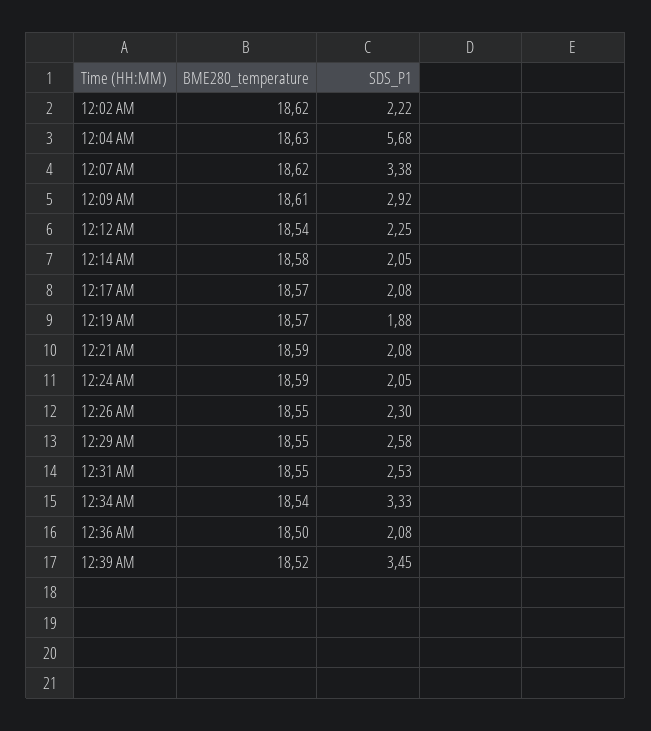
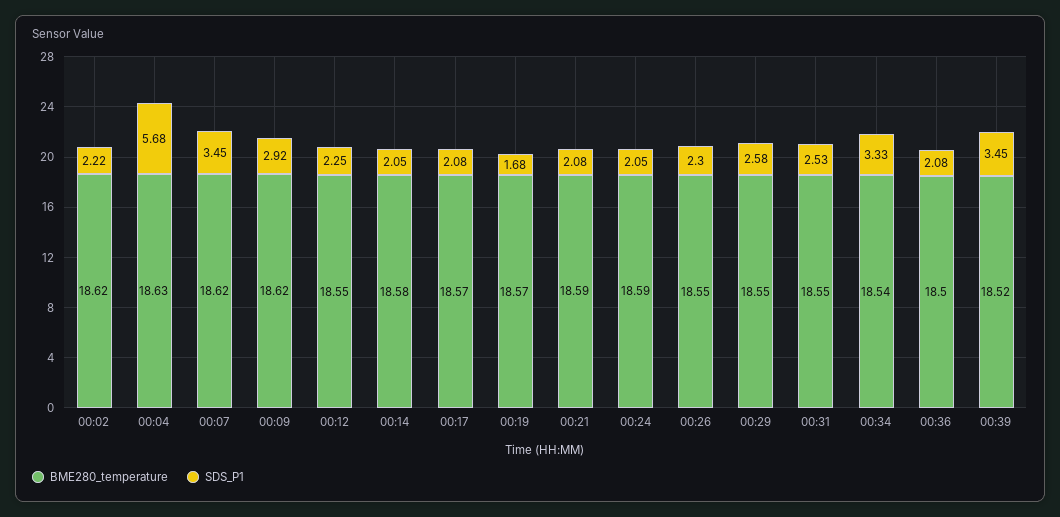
  {
    "BME280_temperature": {
      "12:02 AM": 18.62,
      "12:04 AM": 18.63,
      "12:07 AM": 18.62,
-     "12:09 AM": 18.61,
+     "12:09 AM": 18.62,
-     "12:12 AM": 18.54,
+     "12:12 AM": 18.55,
      "12:14 AM": 18.58,
      "12:17 AM": 18.57,
      "12:19 AM": 18.57,
      "12:21 AM": 18.59,
      "12:24 AM": 18.59,
      "12:26 AM": 18.55,
      "12:29 AM": 18.55,
      "12:31 AM": 18.55,
      "12:34 AM": 18.54,
      "12:36 AM": 18.5,
      "12:39 AM": 18.52
    },
    "SDS_P1": {
      "12:02 AM": 2.22,
      "12:04 AM": 5.68,
-     "12:07 AM": 3.38,
+     "12:07 AM": 3.45,
      "12:09 AM": 2.92,
      "12:12 AM": 2.25,
      "12:14 AM": 2.05,
      "12:17 AM": 2.08,
-     "12:19 AM": 1.88,
+     "12:19 AM": 1.68,
      "12:21 AM": 2.08,
      "12:24 AM": 2.05,
      "12:26 AM": 2.3,
      "12:29 AM": 2.58,
      "12:31 AM": 2.53,
      "12:34 AM": 3.33,
      "12:36 AM": 2.08,
      "12:39 AM": 3.45
    }
  }

